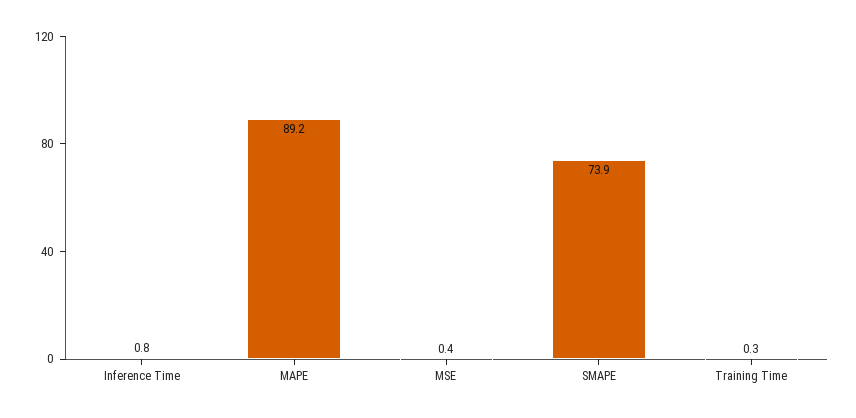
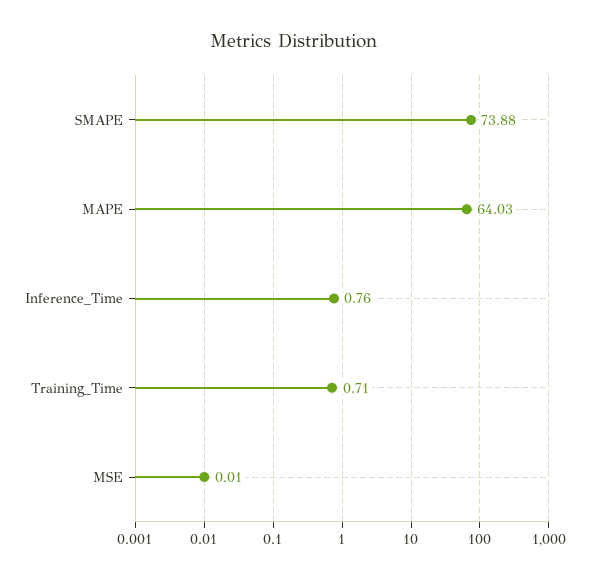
  {
    "Inference Time": 0.76,
-   "MAPE": 89.2,
+   "MAPE": 64.03,
-   "MSE": 0.4,
+   "MSE": 0.01,
    "SMAPE": 73.88,
-   "Training Time": 0.3
+   "Training Time": 0.71
  }

